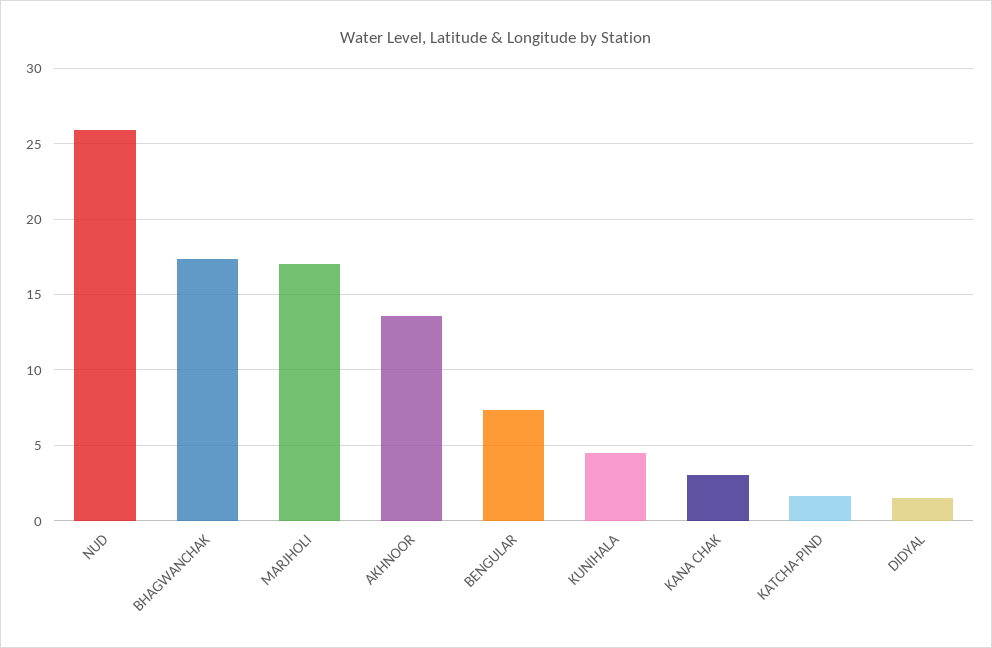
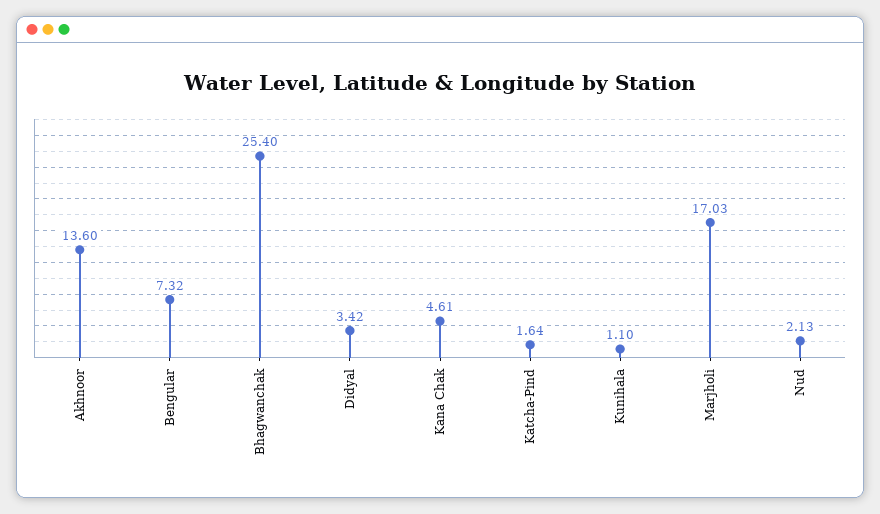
  {
-   "NUD": 26,
+   "NUD": 2.13,
-   "BHAGWANCHAK": 17.5,
+   "BHAGWANCHAK": 25.4,
    "MARJHOLI": 17.03,
    "AKHNOOR": 13.6,
    "BENGULAR": 7.32,
-   "KUNIHALA": 4.5,
+   "KUNIHALA": 1.1,
-   "KANA CHAK": 3,
+   "KANA CHAK": 4.61,
    "KATCHA-PIND": 1.64,
-   "DIDYAL": 1.5
+   "DIDYAL": 3.42
  }

